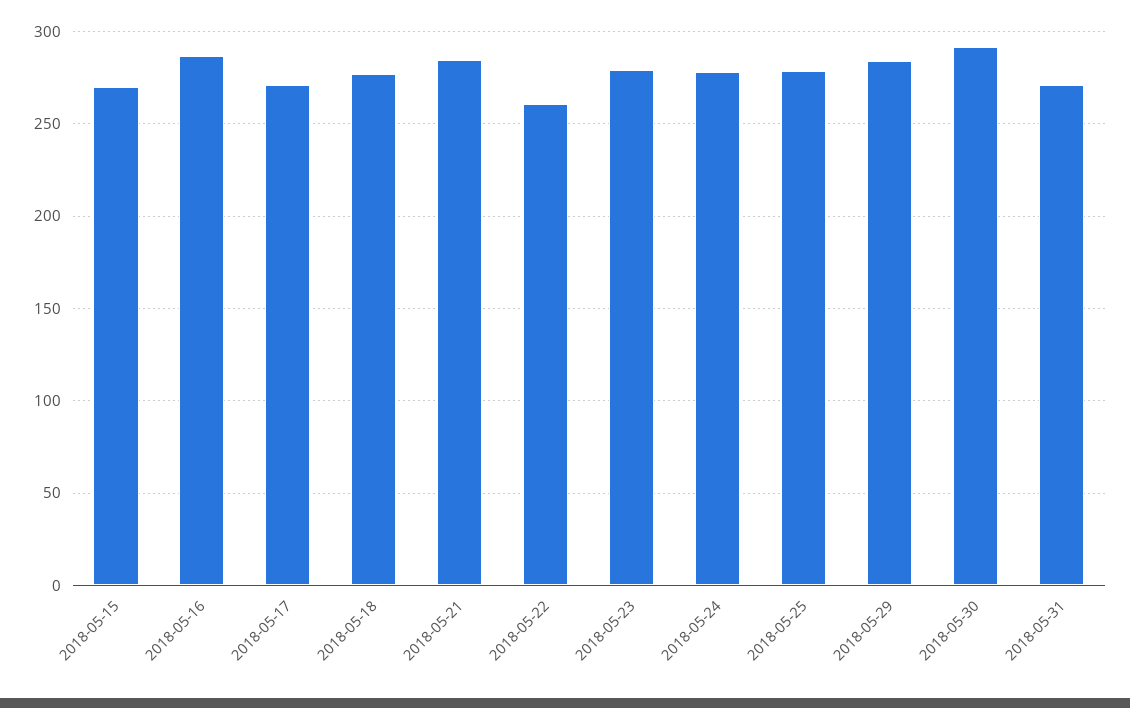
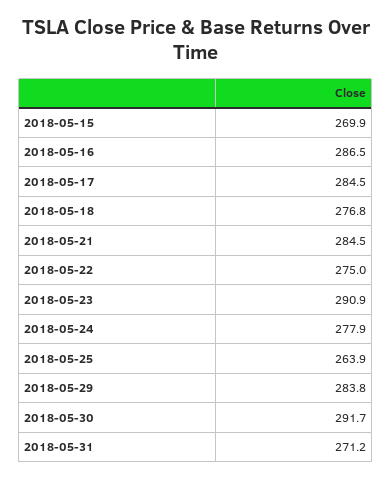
  {
    "2018-05-15": 269.9,
    "2018-05-16": 286.5,
-   "2018-05-17": 270,
+   "2018-05-17": 284.5,
    "2018-05-18": 276.8,
    "2018-05-21": 284.5,
-   "2018-05-22": 260,
+   "2018-05-22": 275,
-   "2018-05-23": 280,
+   "2018-05-23": 290.9,
    "2018-05-24": 277.9,
-   "2018-05-25": 280,
+   "2018-05-25": 263.9,
    "2018-05-29": 283.8,
    "2018-05-30": 291.7,
    "2018-05-31": 271.2
  }

